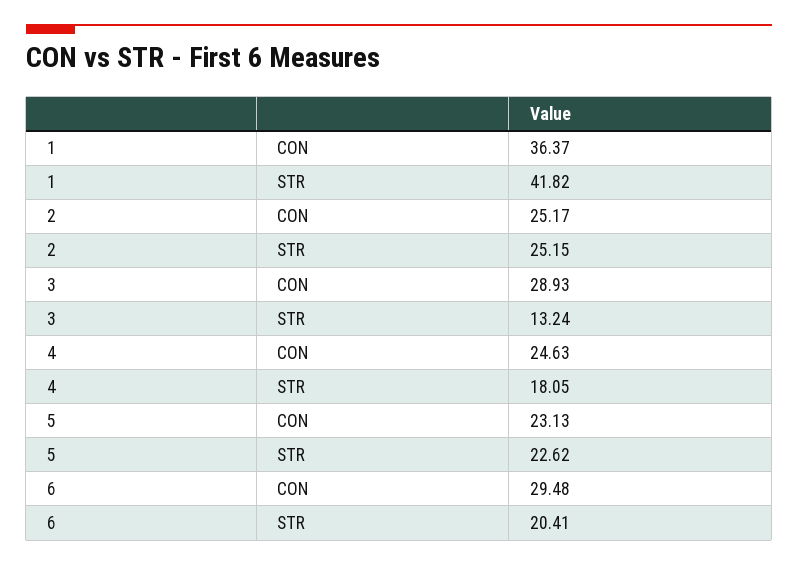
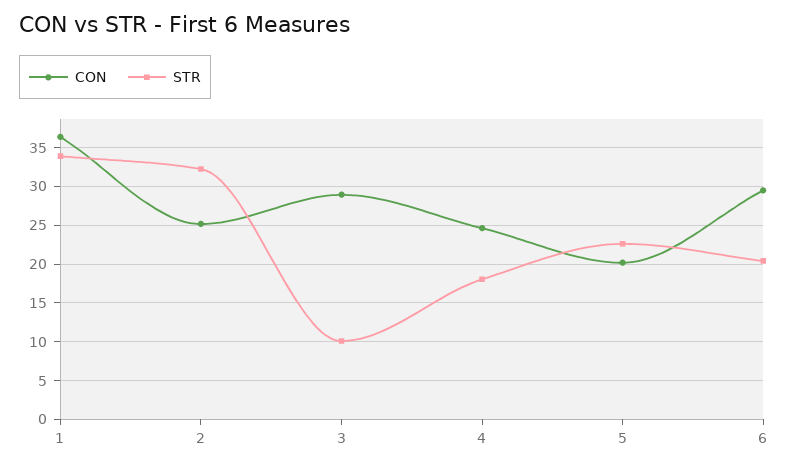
  {
    "CON": {
      "1": 36.37,
      "2": 25.17,
      "3": 28.93,
      "4": 24.63,
-     "5": 23.13,
+     "5": 20,
      "6": 29.48
    },
    "STR": {
-     "1": 41.82,
+     "1": 34,
-     "2": 25.15,
+     "2": 32,
-     "3": 13.24,
+     "3": 10,
      "4": 18.05,
      "5": 22.62,
      "6": 20.41
    }
  }

